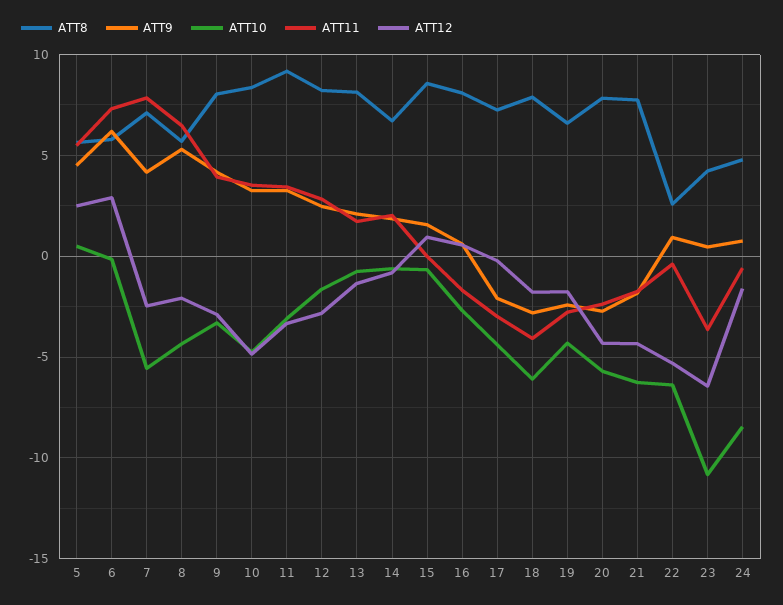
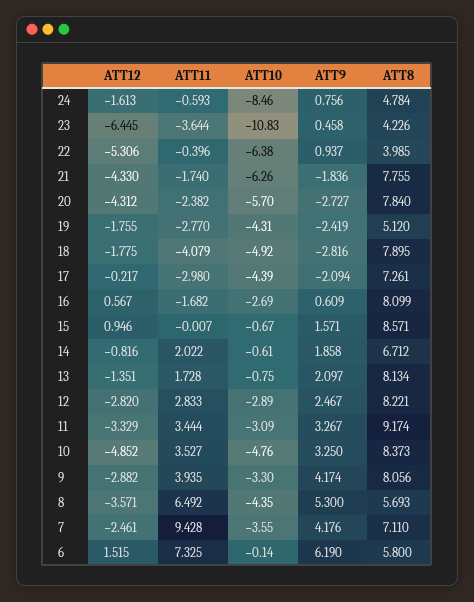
  {
    "ATT8": {
-     "5": 5.5,
      "6": 5.8,
      "7": 7.11,
      "8": 5.693,
      "9": 8.056,
      "10": 8.373,
      "11": 9.174,
      "12": 8.221,
      "13": 8.134,
      "14": 6.712,
      "15": 8.571,
      "16": 8.099,
      "17": 7.261,
      "18": 7.895,
-     "19": 6.5,
+     "19": 5.12,
      "20": 7.84,
      "21": 7.755,
-     "22": 2.5,
+     "22": 3.985,
      "23": 4.226,
      "24": 4.784
    },
    "ATT9": {
-     "5": 4.5,
      "6": 6.19,
      "7": 4.176,
      "8": 5.3,
      "9": 4.174,
      "10": 3.25,
      "11": 3.267,
      "12": 2.467,
      "13": 2.097,
      "14": 1.858,
      "15": 1.571,
      "16": 0.609,
      "17": -2.094,
      "18": -2.816,
      "19": -2.419,
      "20": -2.727,
      "21": -1.836,
      "22": 0.937,
      "23": 0.458,
      "24": 0.756
    },
    "ATT10": {
-     "5": 0.5,
      "6": -0.14,
-     "7": -5.5,
+     "7": -3.55,
      "8": -4.35,
      "9": -3.3,
      "10": -4.76,
      "11": -3.09,
-     "12": -1.5,
+     "12": -2.89,
      "13": -0.75,
      "14": -0.61,
      "15": -0.67,
      "16": -2.69,
      "17": -4.39,
-     "18": -6,
+     "18": -4.92,
      "19": -4.31,
      "20": -5.7,
      "21": -6.26,
      "22": -6.38,
      "23": -10.83,
      "24": -8.46
    },
    "ATT11": {
-     "5": 5.5,
      "6": 7.325,
-     "7": 8,
+     "7": 9.428,
      "8": 6.492,
      "9": 3.935,
      "10": 3.527,
      "11": 3.444,
      "12": 2.833,
      "13": 1.728,
      "14": 2.022,
      "15": -0.007,
      "16": -1.682,
      "17": -2.98,
      "18": -4.079,
      "19": -2.77,
      "20": -2.382,
      "21": -1.74,
      "22": -0.396,
      "23": -3.644,
      "24": -0.593
    },
    "ATT12": {
-     "5": 2.5,
-     "6": 3,
+     "6": 1.515,
      "7": -2.461,
-     "8": -2,
+     "8": -3.571,
      "9": -2.882,
      "10": -4.852,
      "11": -3.329,
      "12": -2.82,
      "13": -1.351,
      "14": -0.816,
      "15": 0.946,
      "16": 0.567,
      "17": -0.217,
      "18": -1.775,
      "19": -1.755,
      "20": -4.312,
      "21": -4.33,
      "22": -5.306,
      "23": -6.445,
      "24": -1.613
    }
  }

